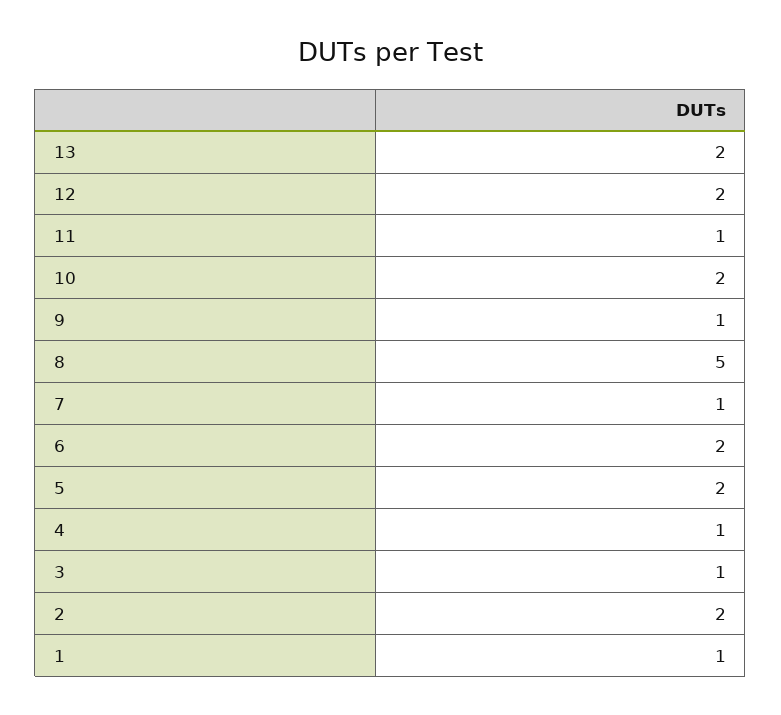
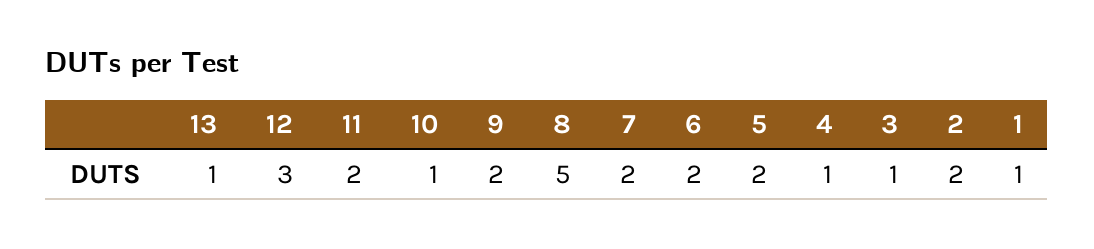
  {
-   "13": 2,
+   "13": 1,
-   "12": 2,
+   "12": 3,
-   "11": 1,
+   "11": 2,
-   "10": 2,
+   "10": 1,
-   "9": 1,
+   "9": 2,
    "8": 5,
-   "7": 1,
+   "7": 2,
    "6": 2,
    "5": 2,
    "4": 1,
    "3": 1,
    "2": 2,
    "1": 1
  }

